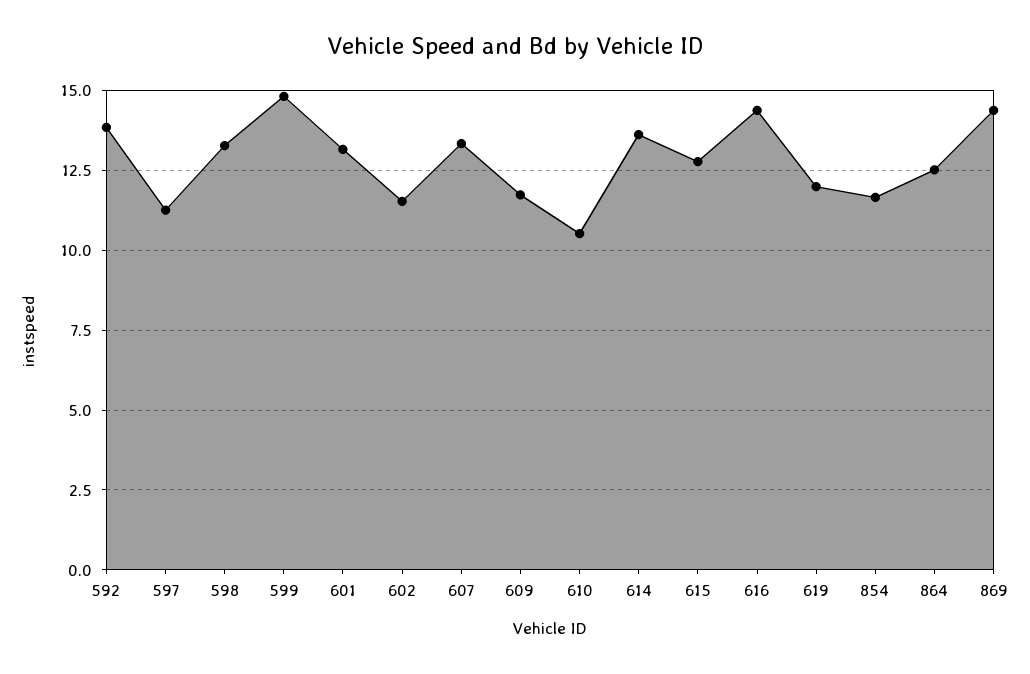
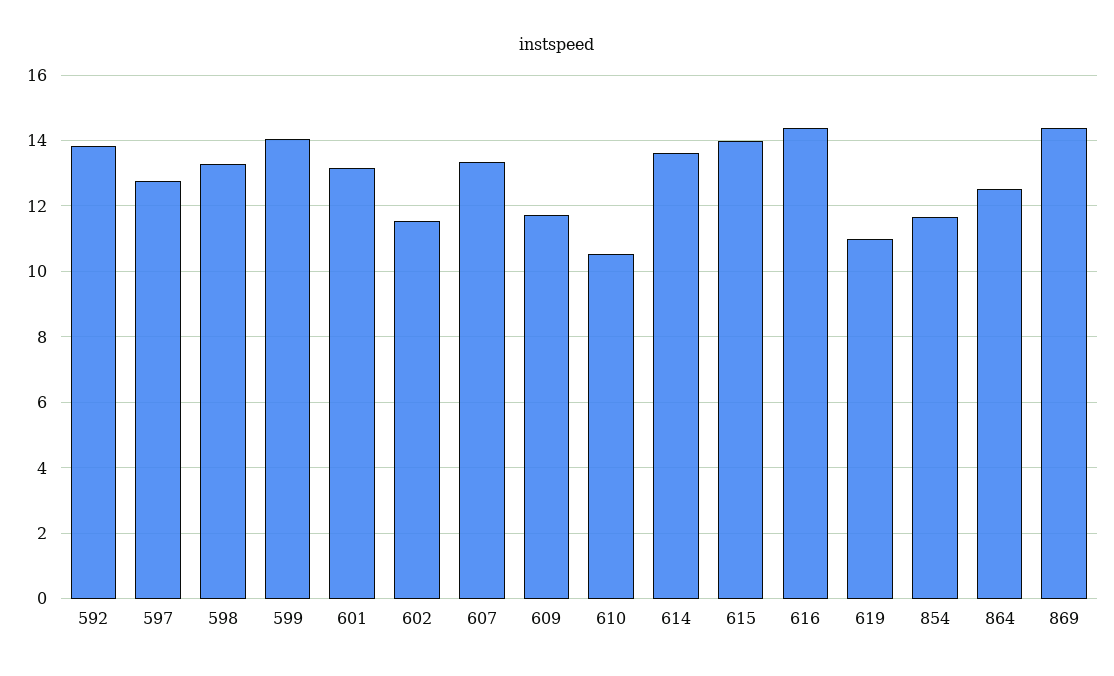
  {
    "592": 13.8,
-   "597": 11.25,
+   "597": 12.8,
    "598": 13.2,
-   "599": 14.75,
+   "599": 14,
    "601": 13.2,
    "602": 11.6,
    "607": 13.4,
    "609": 11.8,
    "610": 10.6,
    "614": 13.6,
-   "615": 12.75,
+   "615": 14,
    "616": 14.4,
-   "619": 12,
+   "619": 11,
    "854": 11.6,
    "864": 12.6,
    "869": 14.4
  }

